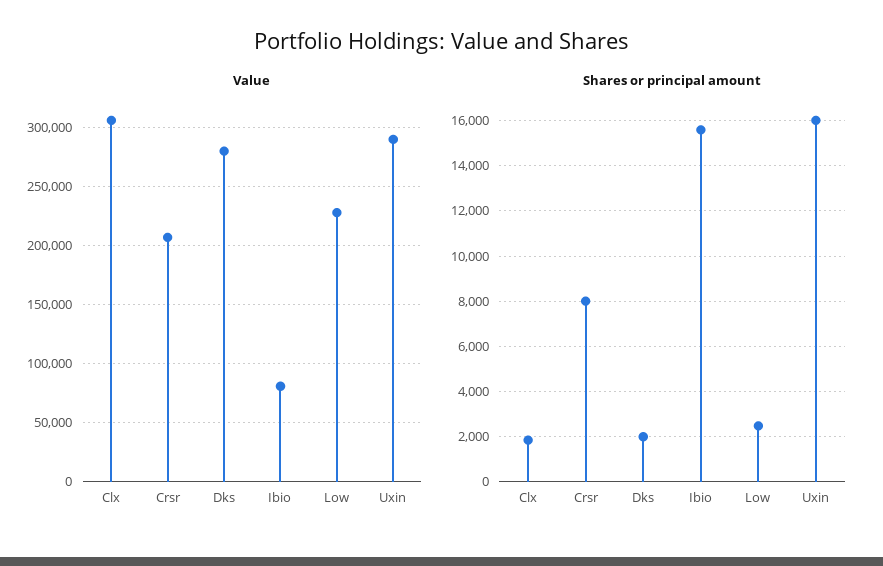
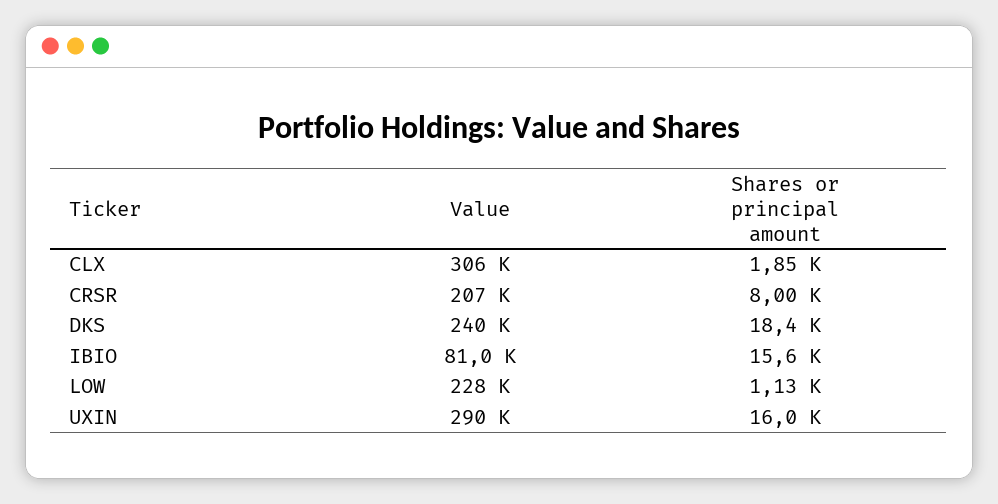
  {
    "Value": {
      "Clx": 306000,
      "Crsr": 207000,
-     "Dks": 280000,
+     "Dks": 240000,
      "Ibio": 81000,
      "Low": 228000,
      "Uxin": 290000
    },
    "Shares or principal amount": {
      "Clx": 1850,
      "Crsr": 8000,
-     "Dks": 2000,
+     "Dks": 18400,
      "Ibio": 15600,
-     "Low": 2500,
+     "Low": 1130,
      "Uxin": 16000
    }
  }

